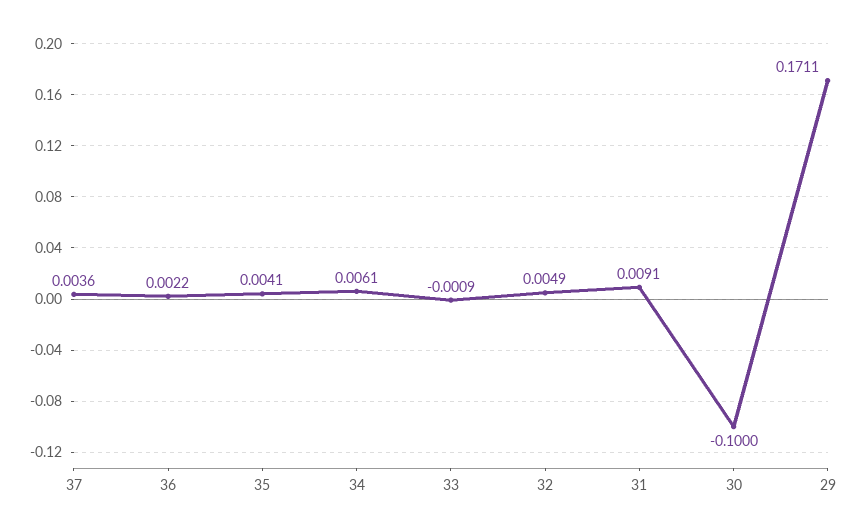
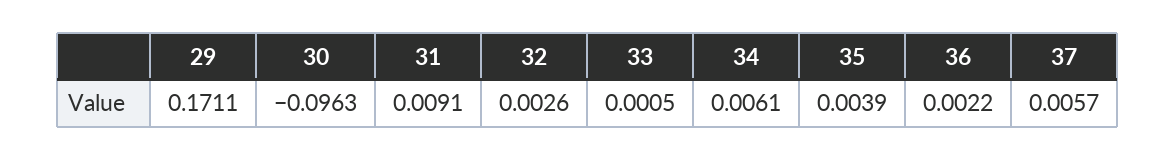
  {
-   "37": 0.0036,
+   "37": 0.0057,
    "36": 0.0022,
-   "35": 0.0041,
+   "35": 0.0039,
    "34": 0.0061,
-   "33": -0.0009,
+   "33": 0.0005,
-   "32": 0.0049,
+   "32": 0.0026,
    "31": 0.0091,
-   "30": -0.1,
+   "30": -0.0963,
    "29": 0.1711
  }

